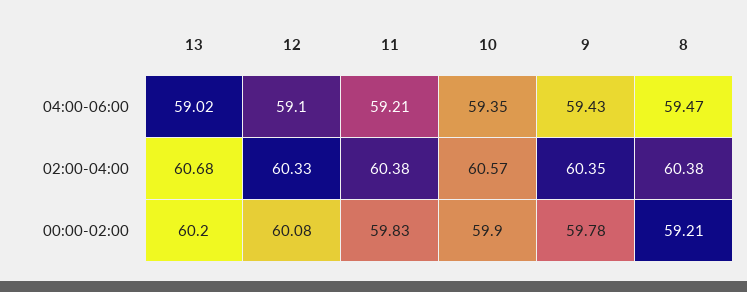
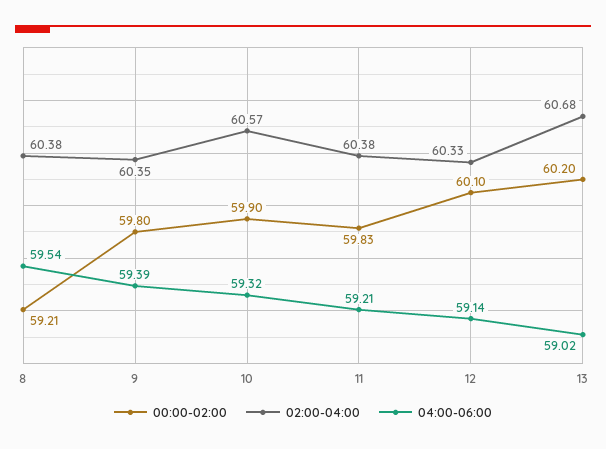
  {
    "04:00-06:00": {
      "13": 59.02,
-     "12": 59.1,
+     "12": 59.14,
      "11": 59.21,
-     "10": 59.35,
+     "10": 59.32,
-     "9": 59.43,
+     "9": 59.39,
-     "8": 59.47
+     "8": 59.54
    },
    "02:00-04:00": {
      "13": 60.68,
      "12": 60.33,
      "11": 60.38,
      "10": 60.57,
      "9": 60.35,
      "8": 60.38
    },
    "00:00-02:00": {
      "13": 60.2,
-     "12": 60.08,
+     "12": 60.1,
      "11": 59.83,
      "10": 59.9,
-     "9": 59.78,
+     "9": 59.8,
      "8": 59.21
    }
  }

